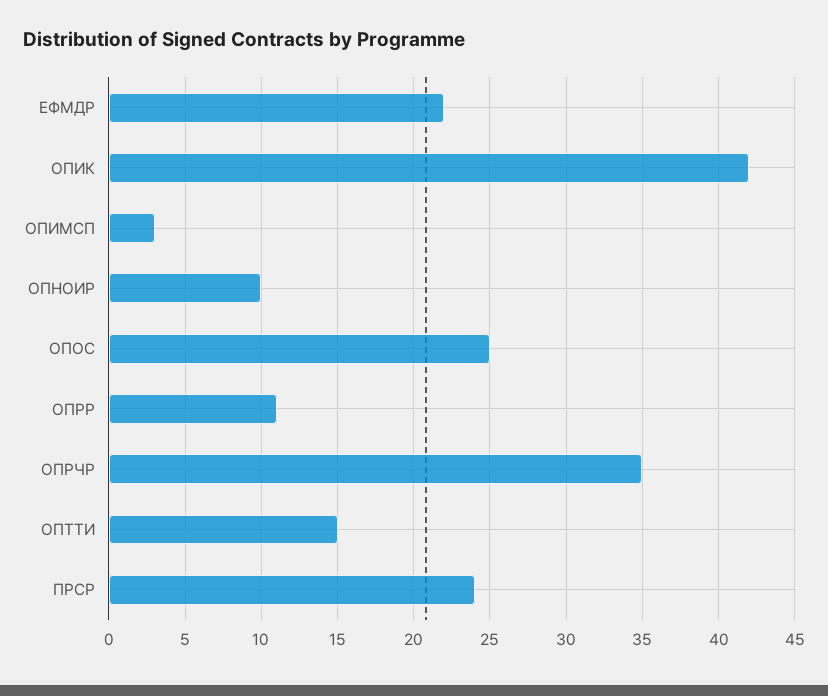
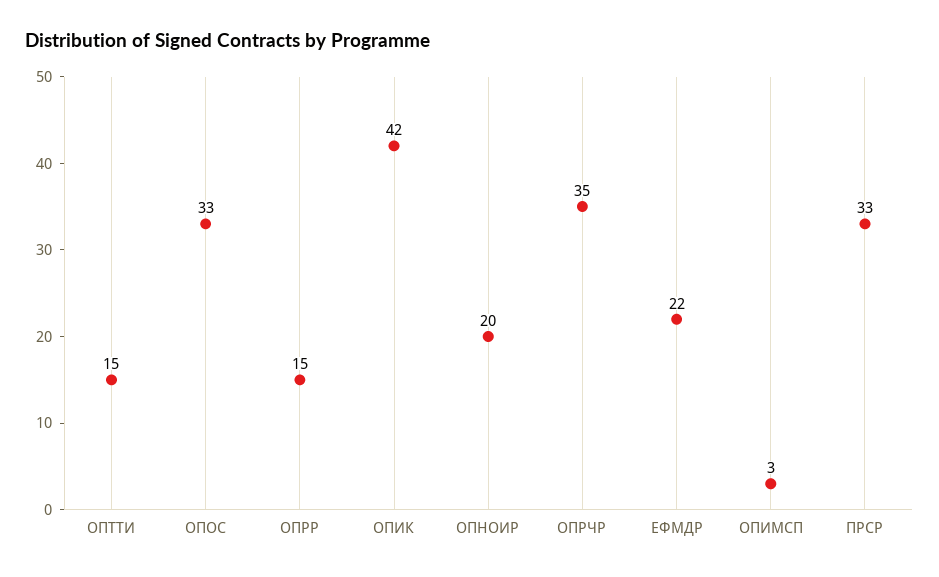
  {
    "ЕФМДР": 22,
    "ОПИК": 42,
    "ОПИМСП": 3,
-   "ОПНОИР": 10,
+   "ОПНОИР": 20,
-   "ОПОС": 25,
+   "ОПОС": 33,
-   "ОПРР": 11,
+   "ОПРР": 15,
    "ОПРЧР": 35,
    "ОПТТИ": 15,
-   "ПРСР": 24
+   "ПРСР": 33
  }

